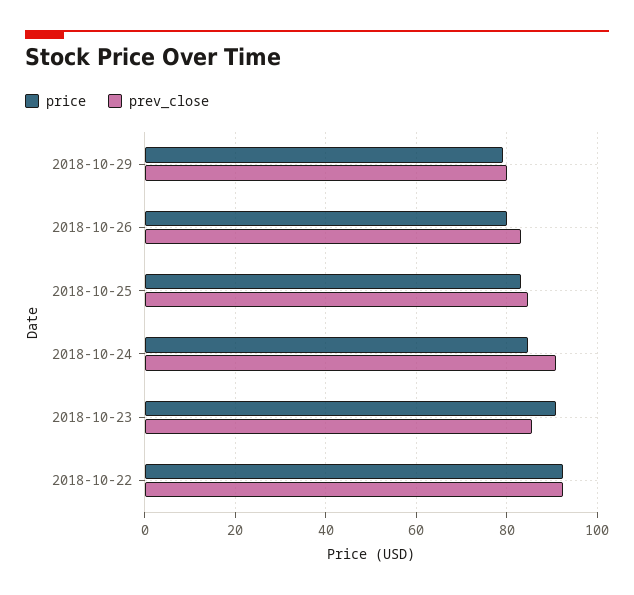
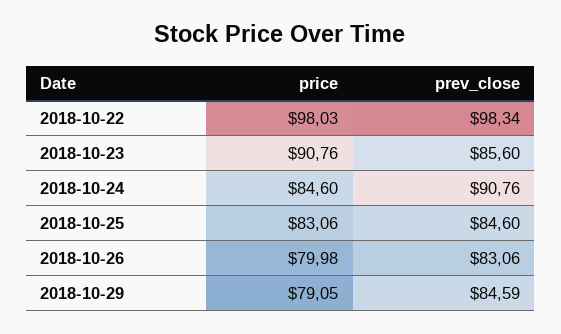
  {
    "price": {
      "2018-10-29": 79.05,
      "2018-10-26": 79.98,
      "2018-10-25": 83.06,
      "2018-10-24": 84.6,
      "2018-10-23": 90.76,
-     "2018-10-22": 92
+     "2018-10-22": 98.03
    },
    "prev_close": {
-     "2018-10-29": 80,
+     "2018-10-29": 84.59,
      "2018-10-26": 83.06,
      "2018-10-25": 84.6,
      "2018-10-24": 90.76,
      "2018-10-23": 85.6,
-     "2018-10-22": 92
+     "2018-10-22": 98.34
    }
  }

